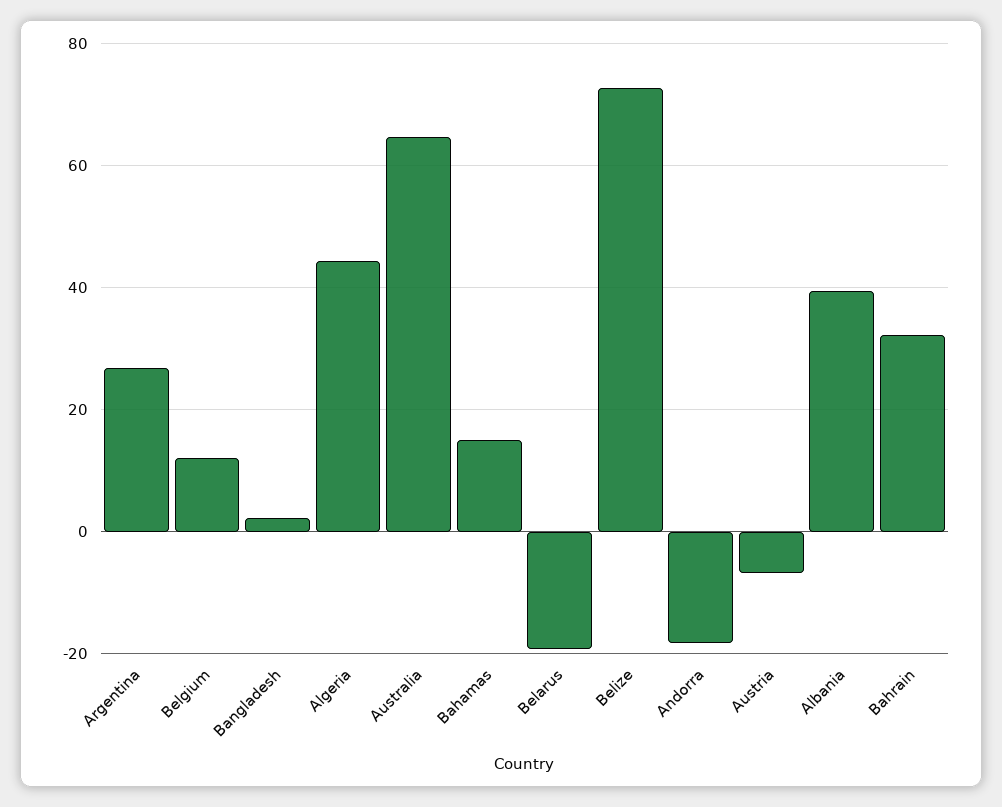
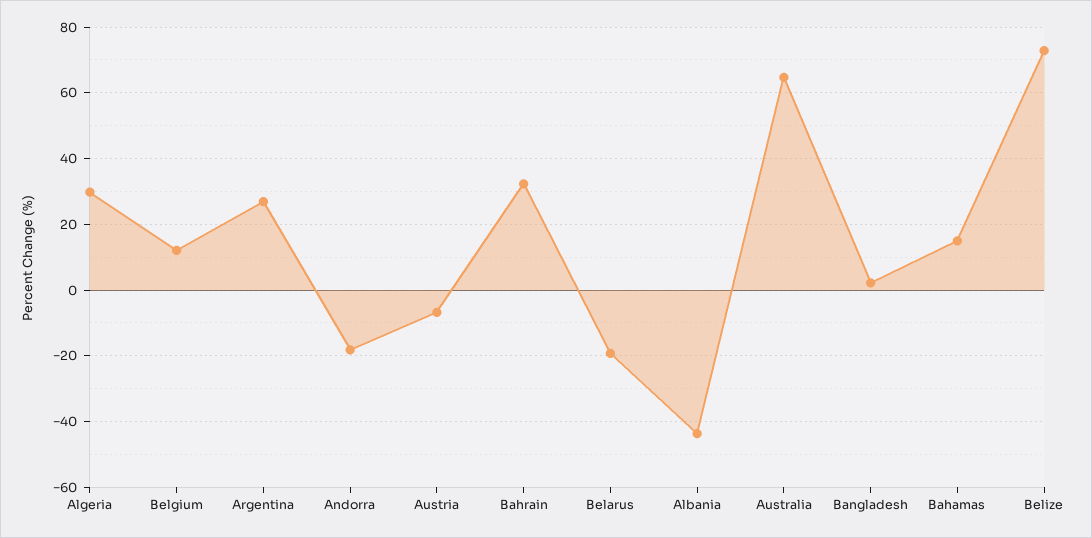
  {
    "Argentina": 26,
    "Belgium": 12,
    "Bangladesh": 2,
-   "Algeria": 44,
+   "Algeria": 30,
    "Australia": 64,
    "Bahamas": 14,
    "Belarus": -20,
    "Belize": 72,
    "Andorra": -18,
    "Austria": -6,
-   "Albania": 40,
+   "Albania": -44,
    "Bahrain": 32
  }

